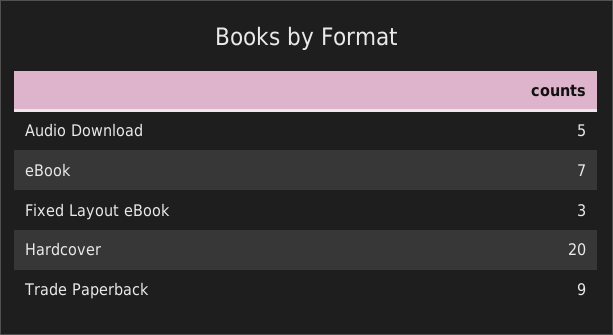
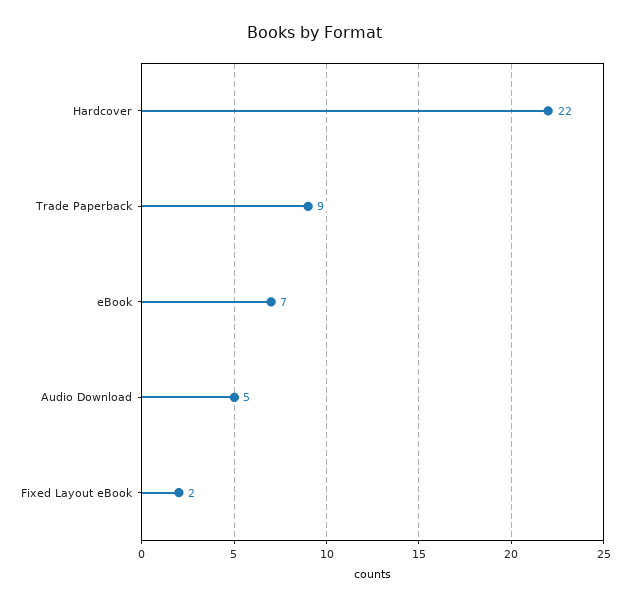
  {
    "Audio Download": 5,
    "eBook": 7,
-   "Fixed Layout eBook": 3,
+   "Fixed Layout eBook": 2,
-   "Hardcover": 20,
+   "Hardcover": 22,
    "Trade Paperback": 9
  }

